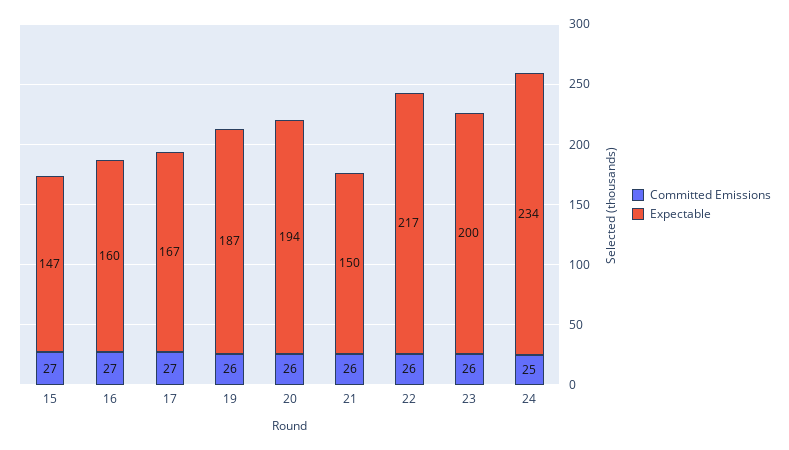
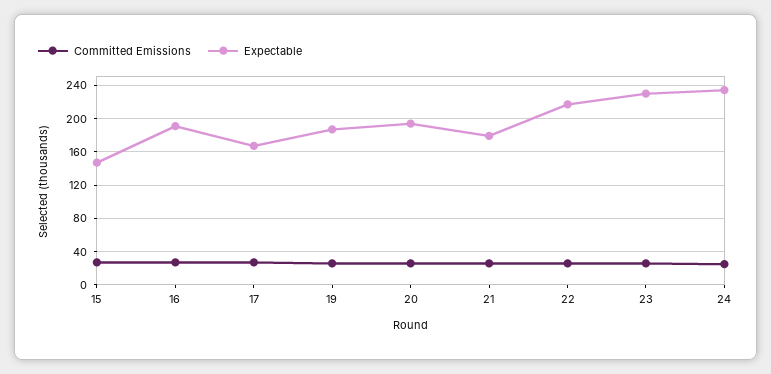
  {
    "Committed Emissions": {
      "15": 27,
      "16": 27,
      "17": 27,
      "19": 26,
      "20": 26,
      "21": 26,
      "22": 26,
      "23": 26,
      "24": 25
    },
    "Expectable": {
      "15": 147,
-     "16": 160,
+     "16": 190,
      "17": 167,
      "19": 187,
      "20": 194,
-     "21": 150,
+     "21": 180,
      "22": 217,
-     "23": 200,
+     "23": 230,
      "24": 234
    }
  }

